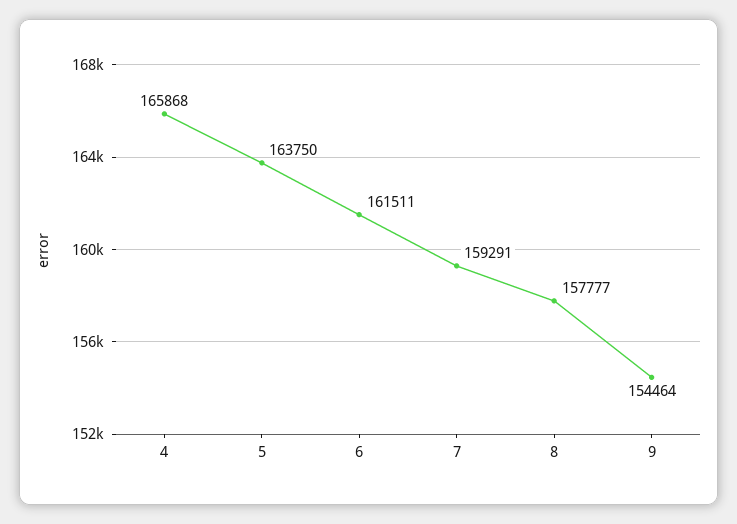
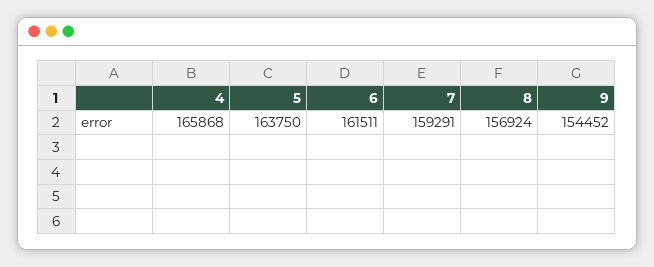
  {
    "4": 165868,
    "5": 163750,
    "6": 161511,
    "7": 159291,
-   "8": 157777,
+   "8": 156924,
-   "9": 154464
+   "9": 154452
  }

